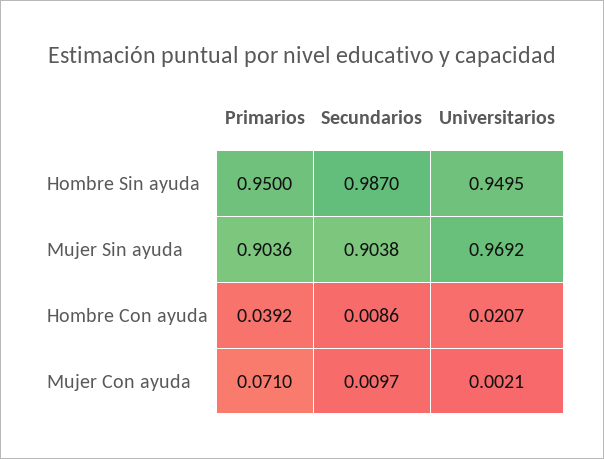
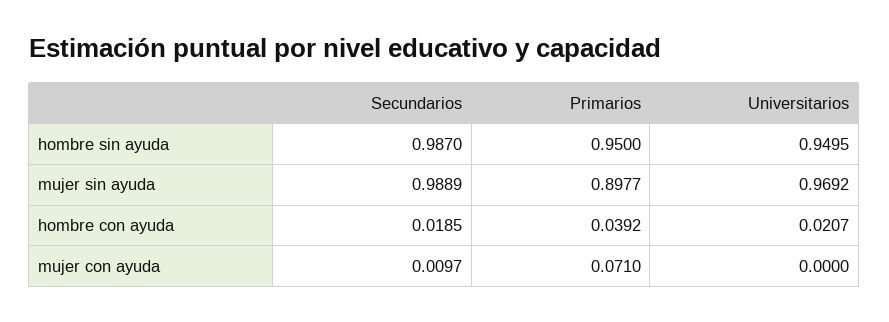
  {
    "Primarios": {
      "Hombre Sin ayuda": 0.95,
-     "Mujer Sin ayuda": 0.9036,
+     "Mujer Sin ayuda": 0.8977,
      "Hombre Con ayuda": 0.0392,
      "Mujer Con ayuda": 0.071
    },
    "Secundarios": {
      "Hombre Sin ayuda": 0.987,
-     "Mujer Sin ayuda": 0.9038,
+     "Mujer Sin ayuda": 0.9889,
-     "Hombre Con ayuda": 0.0086,
+     "Hombre Con ayuda": 0.0185,
      "Mujer Con ayuda": 0.0097
    },
    "Universitarios": {
      "Hombre Sin ayuda": 0.9495,
      "Mujer Sin ayuda": 0.9692,
      "Hombre Con ayuda": 0.0207,
-     "Mujer Con ayuda": 0.0021
+     "Mujer Con ayuda": 0
    }
  }

